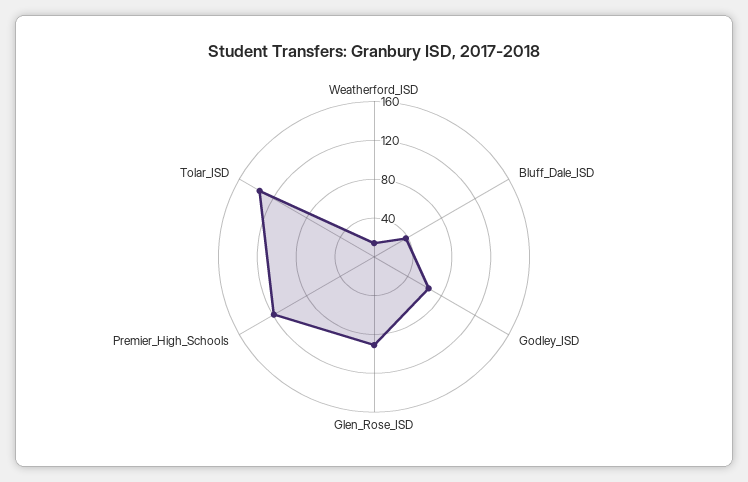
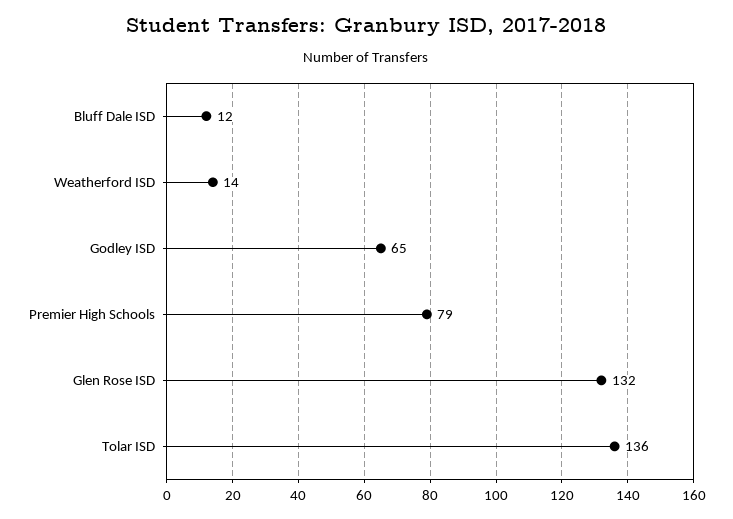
  {
    "Weatherford_ISD": 14,
-   "Bluff_Dale_ISD": 40,
+   "Bluff_Dale_ISD": 12,
    "Godley_ISD": 65,
-   "Glen_Rose_ISD": 90,
+   "Glen_Rose_ISD": 132,
-   "Premier_High_Schools": 120,
+   "Premier_High_Schools": 79,
    "Tolar_ISD": 136
  }

